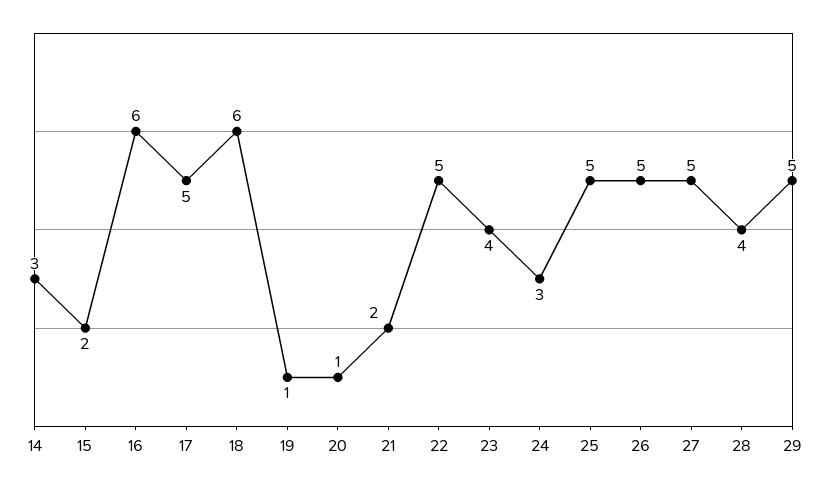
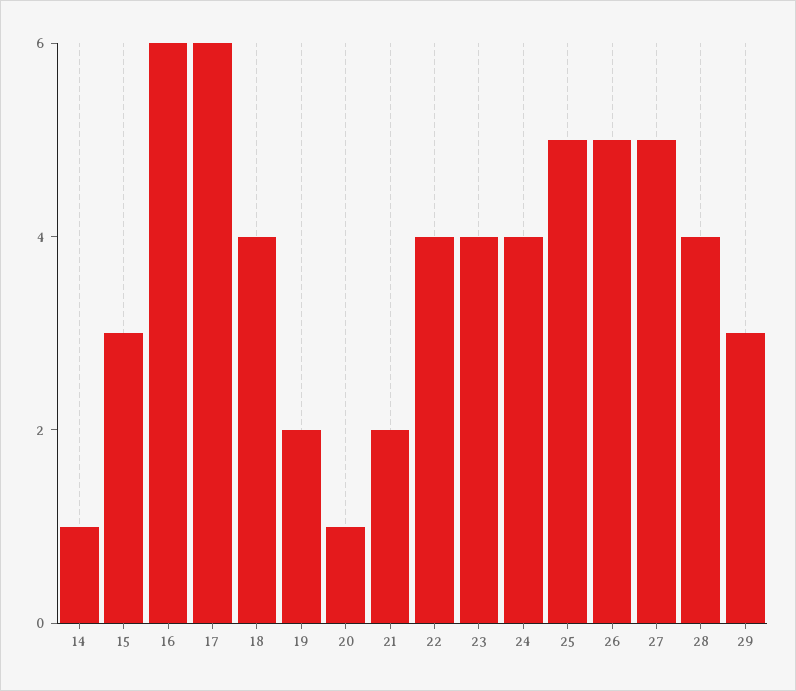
  {
-   "14": 3,
+   "14": 1,
-   "15": 2,
+   "15": 3,
    "16": 6,
-   "17": 5,
+   "17": 6,
-   "18": 6,
+   "18": 4,
-   "19": 1,
+   "19": 2,
    "20": 1,
    "21": 2,
-   "22": 5,
+   "22": 4,
    "23": 4,
-   "24": 3,
+   "24": 4,
    "25": 5,
    "26": 5,
    "27": 5,
    "28": 4,
-   "29": 5
+   "29": 3
  }

